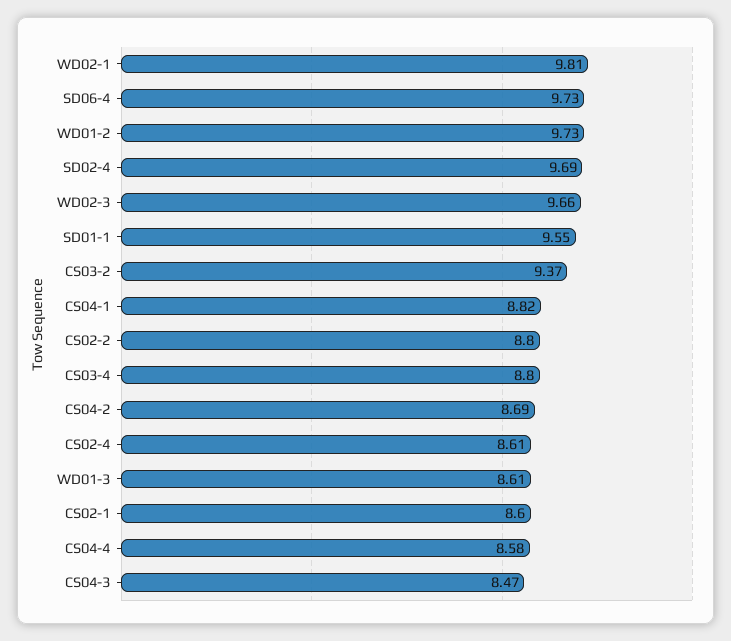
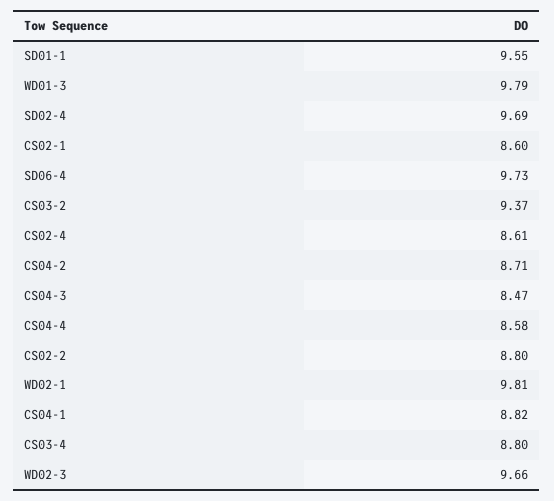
  {
    "WD02-1": 9.81,
    "SD06-4": 9.73,
-   "WD01-2": 9.73,
    "SD02-4": 9.69,
    "WD02-3": 9.66,
    "SD01-1": 9.55,
    "CS03-2": 9.37,
    "CS04-1": 8.82,
    "CS02-2": 8.8,
    "CS03-4": 8.8,
-   "CS04-2": 8.69,
+   "CS04-2": 8.71,
    "CS02-4": 8.61,
-   "WD01-3": 8.61,
+   "WD01-3": 9.79,
    "CS02-1": 8.6,
    "CS04-4": 8.58,
    "CS04-3": 8.47
  }

